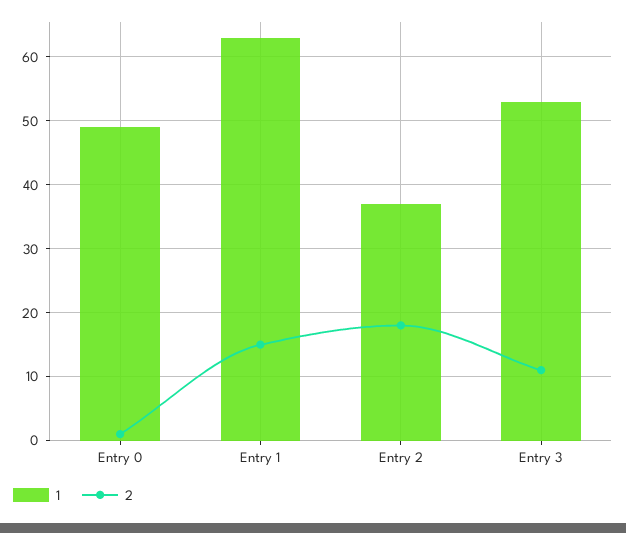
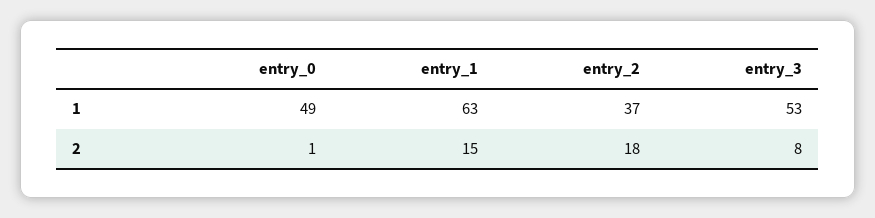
  {
    "1": {
      "Entry 0": 49,
      "Entry 1": 63,
      "Entry 2": 37,
      "Entry 3": 53
    },
    "2": {
      "Entry 0": 1,
      "Entry 1": 15,
      "Entry 2": 18,
-     "Entry 3": 11
+     "Entry 3": 8
    }
  }

